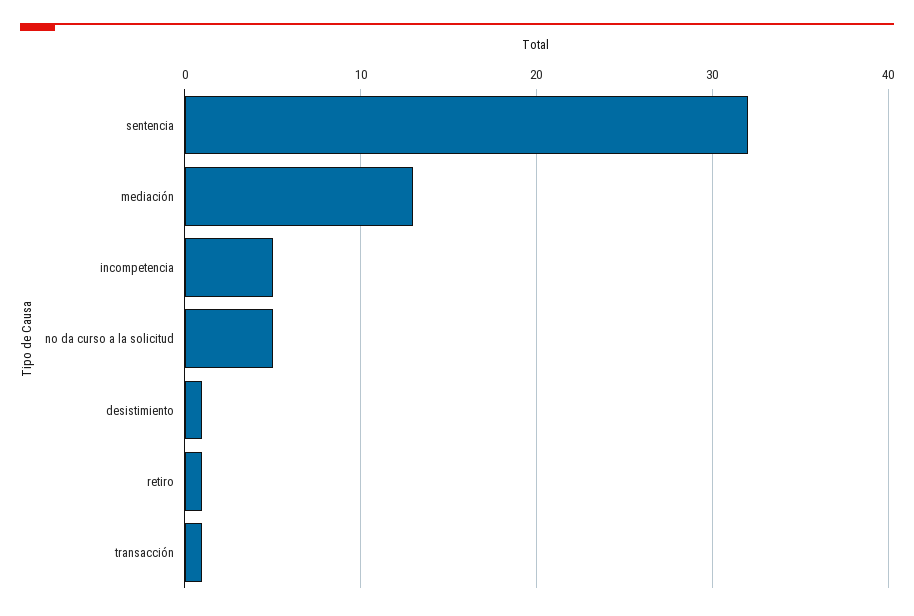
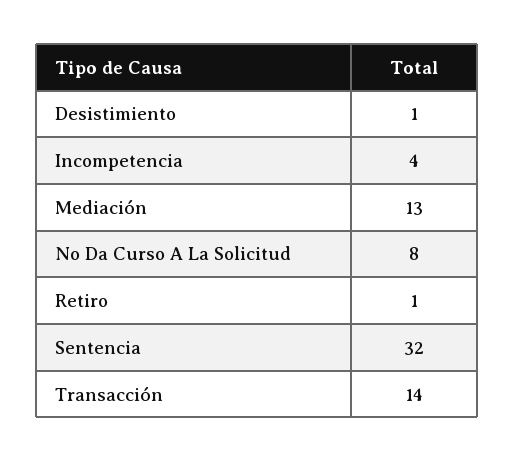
  {
    "sentencia": 32,
    "mediación": 13,
-   "incompetencia": 5,
+   "incompetencia": 4,
-   "no da curso a la solicitud": 5,
+   "no da curso a la solicitud": 8,
    "desistimiento": 1,
    "retiro": 1,
-   "transacción": 1
+   "transacción": 14
  }

